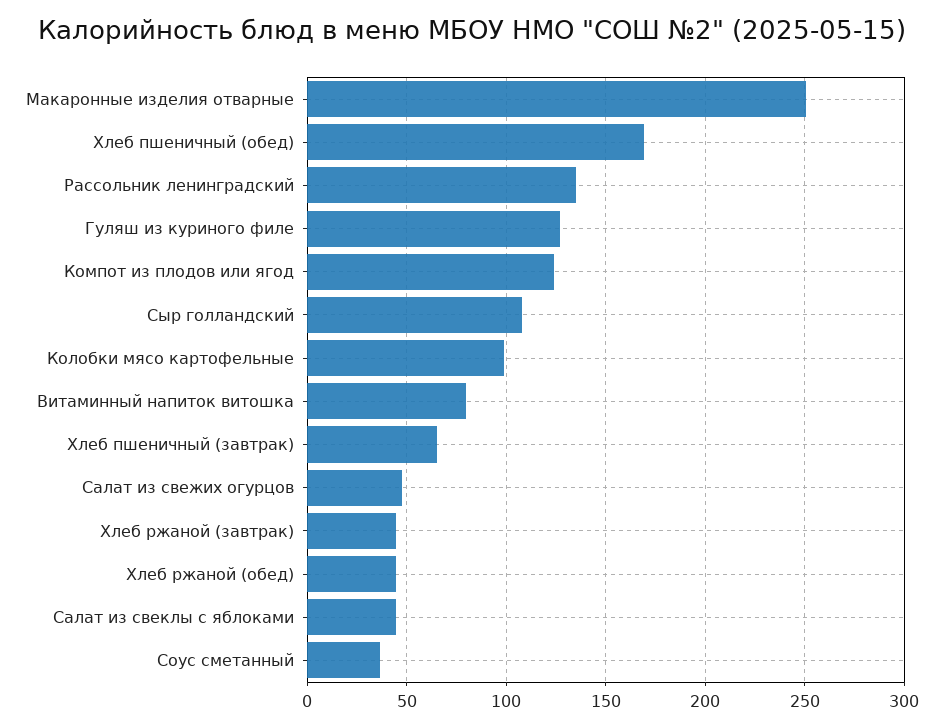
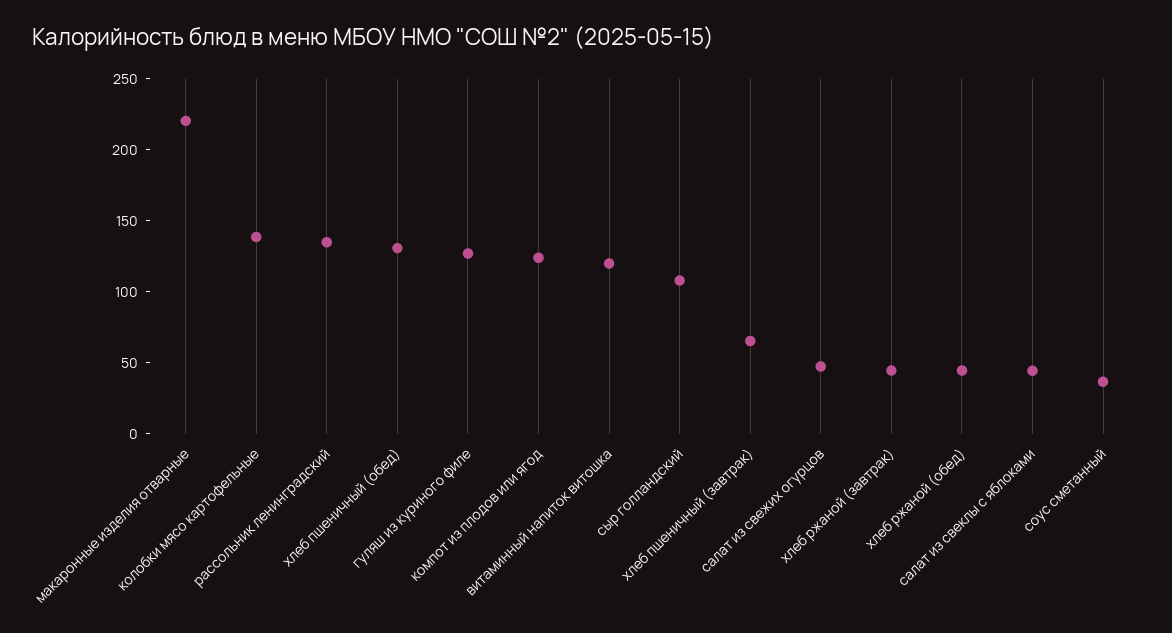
  {
-   "Макаронные изделия отварные": 250,
+   "Макаронные изделия отварные": 220,
-   "Хлеб пшеничный (обед)": 170,
+   "Хлеб пшеничный (обед)": 130,
    "Рассольник ленинградский": 135,
    "Гуляш из куриного филе": 125,
    "Компот из плодов или ягод": 125,
    "Сыр голландский": 110,
-   "Колобки мясо картофельные": 100,
+   "Колобки мясо картофельные": 140,
-   "Витаминный напиток витошка": 80,
+   "Витаминный напиток витошка": 120,
    "Хлеб пшеничный (завтрак)": 65,
    "Салат из свежих огурцов": 45,
    "Хлеб ржаной (завтрак)": 45,
    "Хлеб ржаной (обед)": 45,
    "Салат из свеклы с яблоками": 45,
    "Соус сметанный": 35
  }

